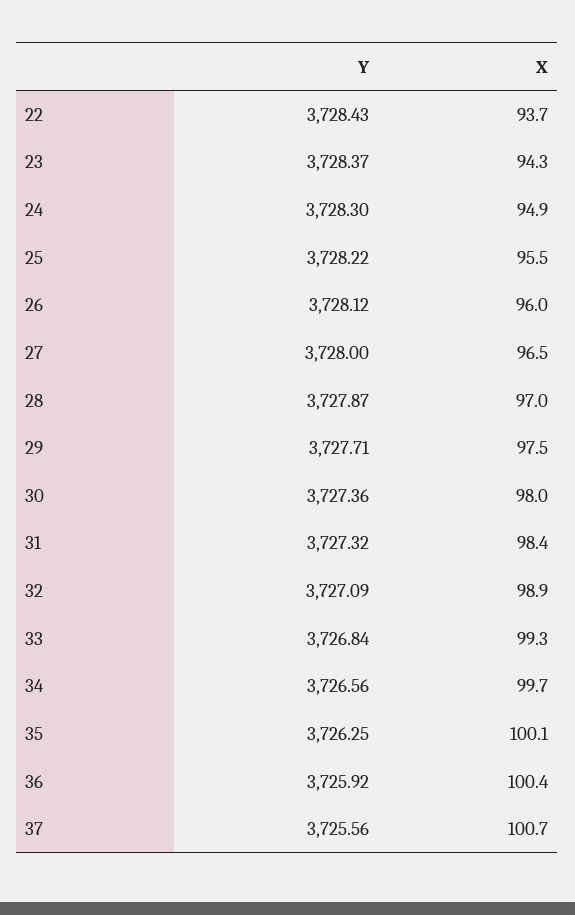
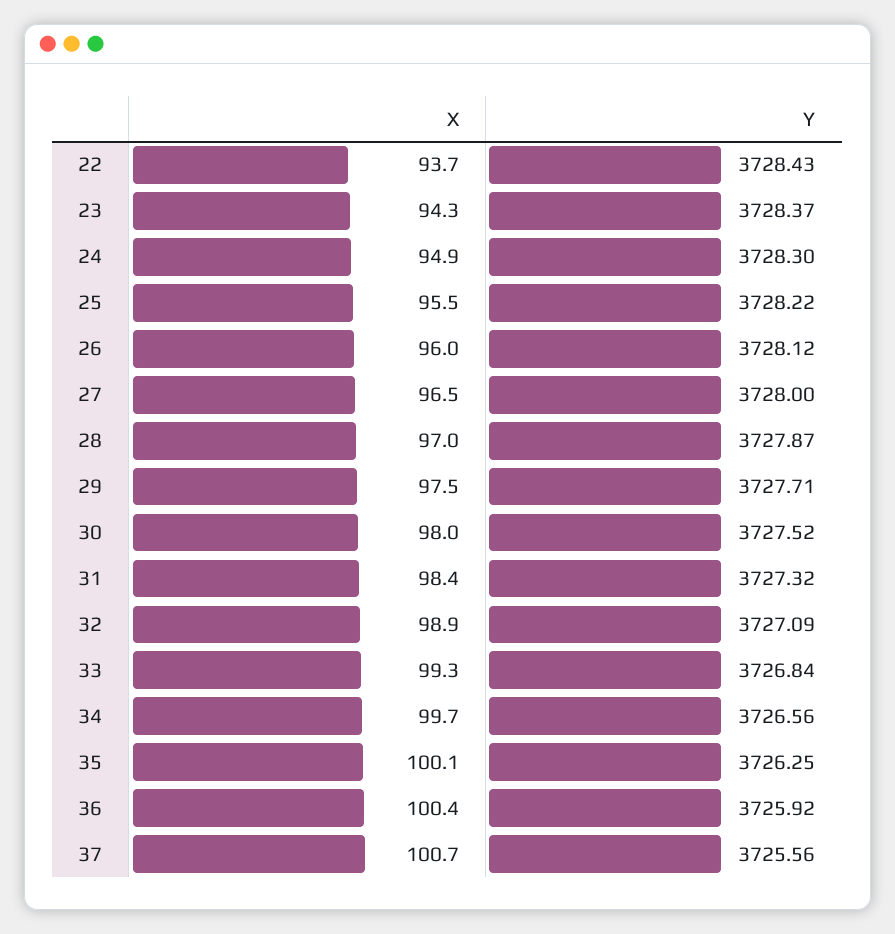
  {
    "Y": {
      "22": 3728.43,
      "23": 3728.37,
      "24": 3728.3,
      "25": 3728.22,
      "26": 3728.12,
      "27": 3728,
      "28": 3727.87,
      "29": 3727.71,
-     "30": 3727.36,
+     "30": 3727.52,
      "31": 3727.32,
      "32": 3727.09,
      "33": 3726.84,
      "34": 3726.56,
      "35": 3726.25,
      "36": 3725.92,
      "37": 3725.56
    },
    "X": {
      "22": 93.7,
      "23": 94.3,
      "24": 94.9,
      "25": 95.5,
      "26": 96,
      "27": 96.5,
      "28": 97,
      "29": 97.5,
      "30": 98,
      "31": 98.4,
      "32": 98.9,
      "33": 99.3,
      "34": 99.7,
      "35": 100.1,
      "36": 100.4,
      "37": 100.7
    }
  }

